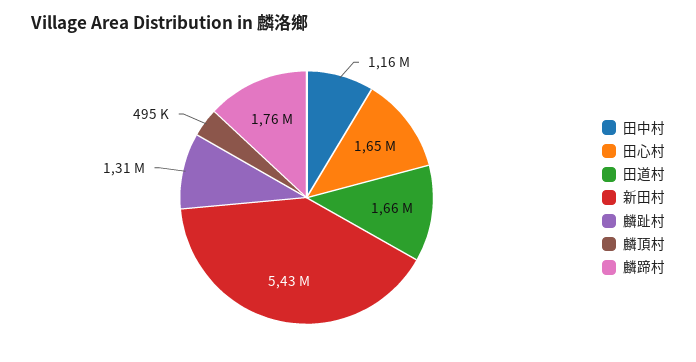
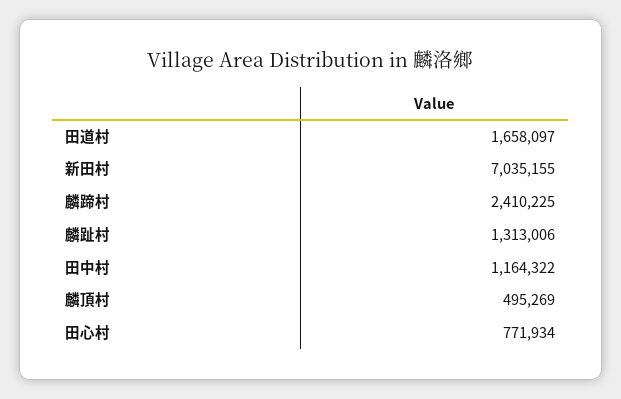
  {
    "田中村": 1164322,
-   "田心村": 1650000,
+   "田心村": 771934,
    "田道村": 1658097,
-   "新田村": 5430000,
+   "新田村": 7035155,
    "麟趾村": 1313006,
    "麟頂村": 495269,
-   "麟蹄村": 1760000
+   "麟蹄村": 2410225
  }

